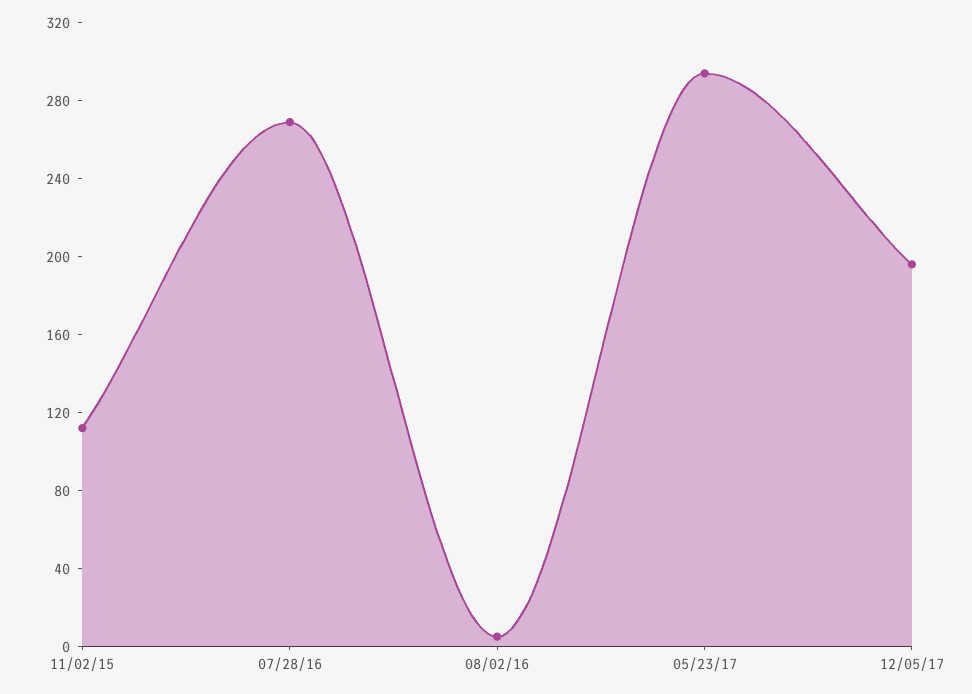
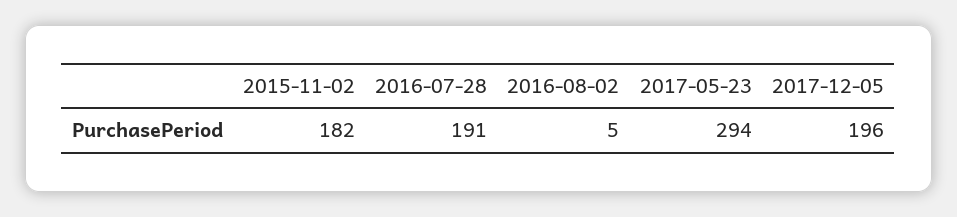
  {
-   "11/02/15": 110,
+   "11/02/15": 182,
-   "07/28/16": 270,
+   "07/28/16": 191,
    "08/02/16": 5,
    "05/23/17": 294,
    "12/05/17": 196
  }

